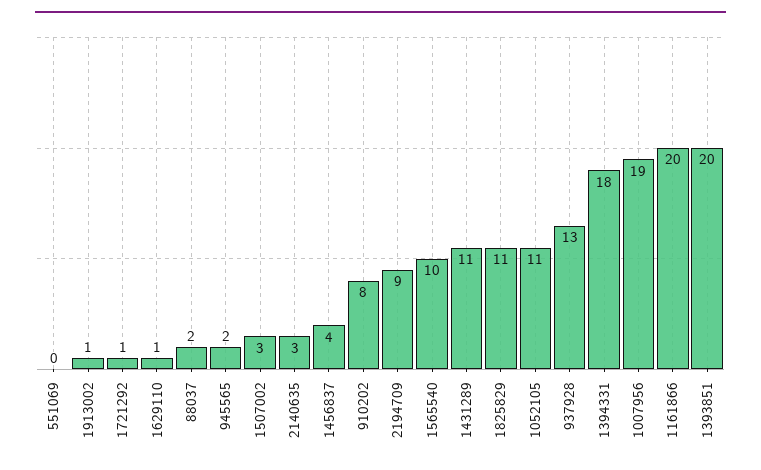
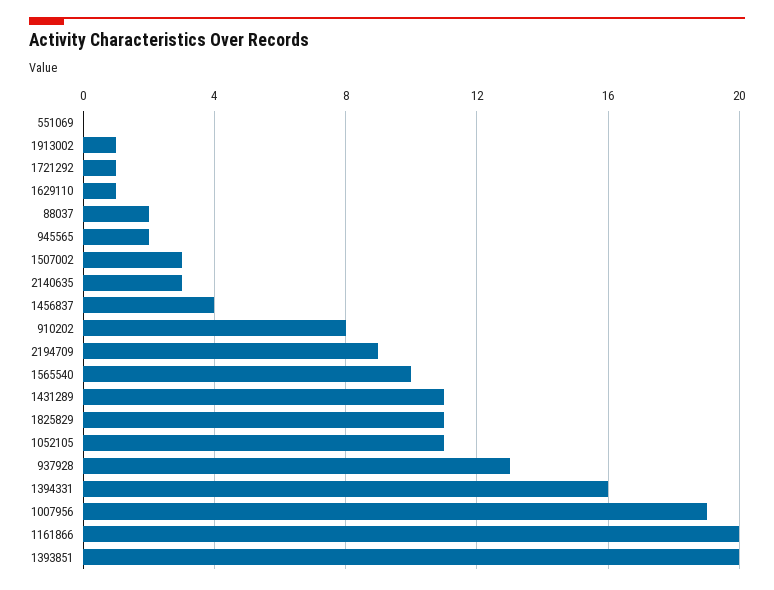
  {
    "551069": 0,
    "1913002": 1,
    "1721292": 1,
    "1629110": 1,
    "88037": 2,
    "945565": 2,
    "1507002": 3,
    "2140635": 3,
    "1456837": 4,
    "910202": 8,
    "2194709": 9,
    "1565540": 10,
    "1431289": 11,
    "1825829": 11,
    "1052105": 11,
    "937928": 13,
-   "1394331": 18,
+   "1394331": 16,
    "1007956": 19,
    "1161866": 20,
    "1393851": 20
  }

